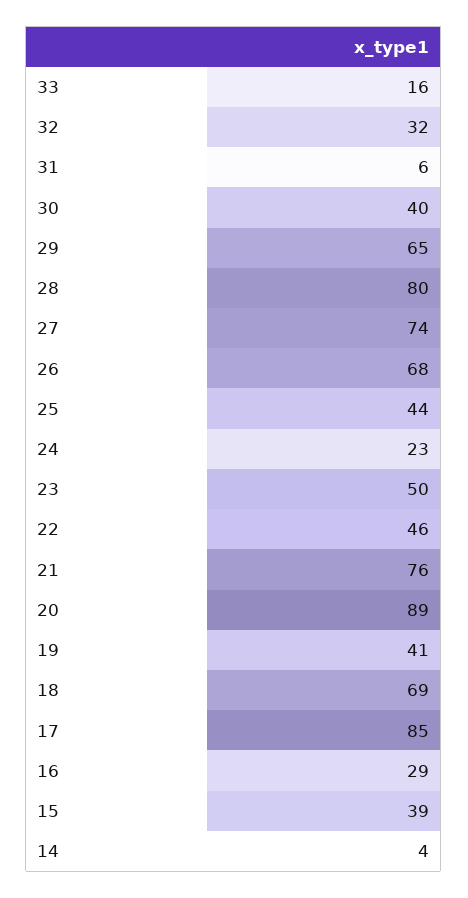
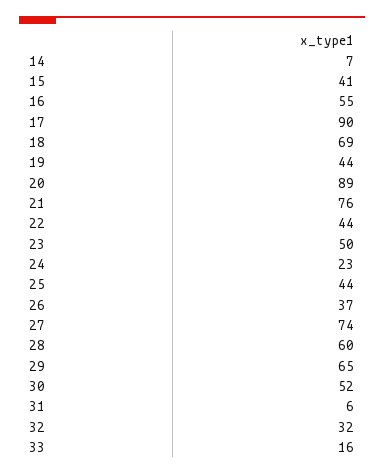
  {
    "33": 16,
    "32": 32,
    "31": 6,
-   "30": 40,
+   "30": 52,
    "29": 65,
-   "28": 80,
+   "28": 60,
    "27": 74,
-   "26": 68,
+   "26": 37,
    "25": 44,
    "24": 23,
    "23": 50,
-   "22": 46,
+   "22": 44,
    "21": 76,
    "20": 89,
-   "19": 41,
+   "19": 44,
    "18": 69,
-   "17": 85,
+   "17": 90,
-   "16": 29,
+   "16": 55,
-   "15": 39,
+   "15": 41,
-   "14": 4
+   "14": 7
  }

